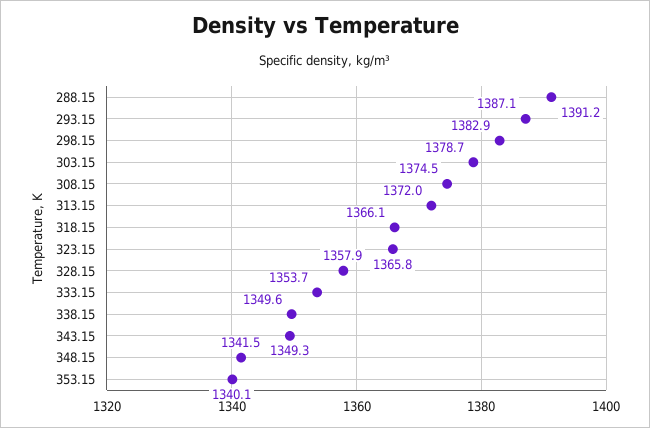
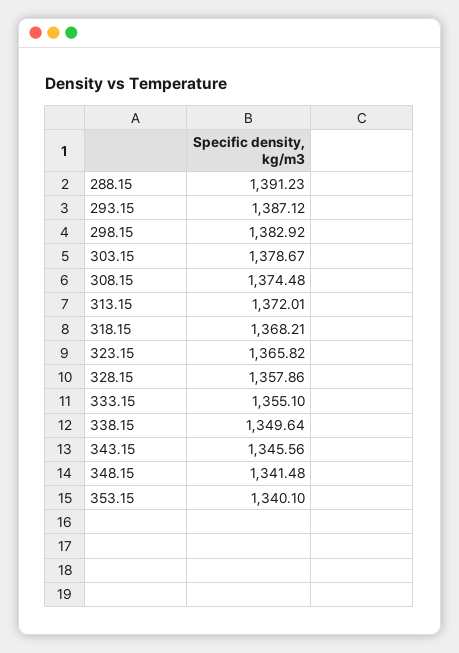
  {
    "288.15": 1391.23,
    "293.15": 1387.12,
    "298.15": 1382.92,
    "303.15": 1378.67,
    "308.15": 1374.48,
    "313.15": 1372.01,
-   "318.15": 1366.1,
+   "318.15": 1368.21,
    "323.15": 1365.82,
    "328.15": 1357.86,
-   "333.15": 1353.7,
+   "333.15": 1355.1,
    "338.15": 1349.64,
-   "343.15": 1349.3,
+   "343.15": 1345.56,
    "348.15": 1341.48,
    "353.15": 1340.1
  }

